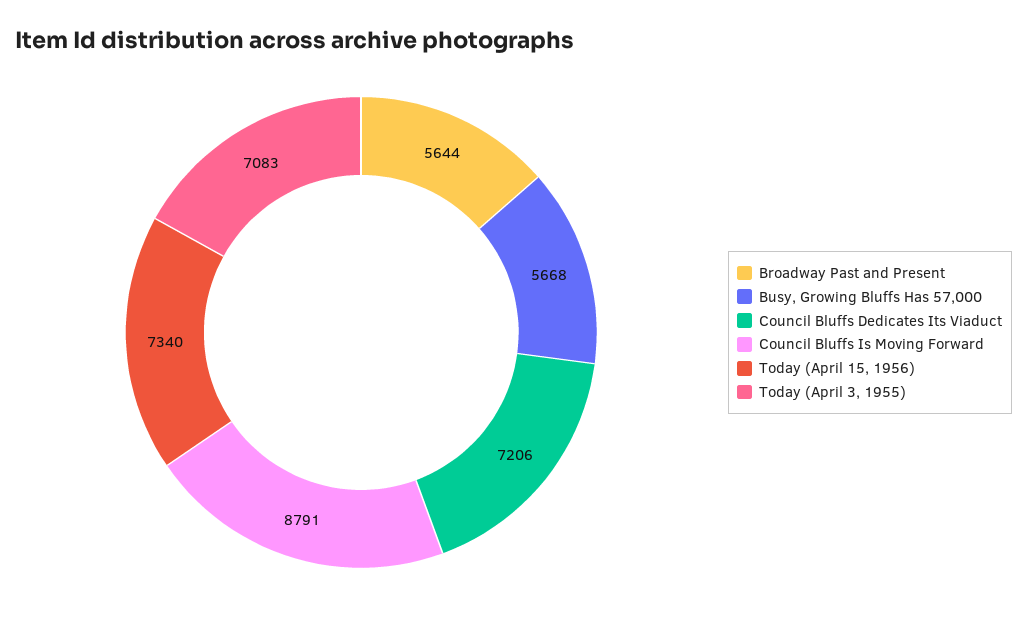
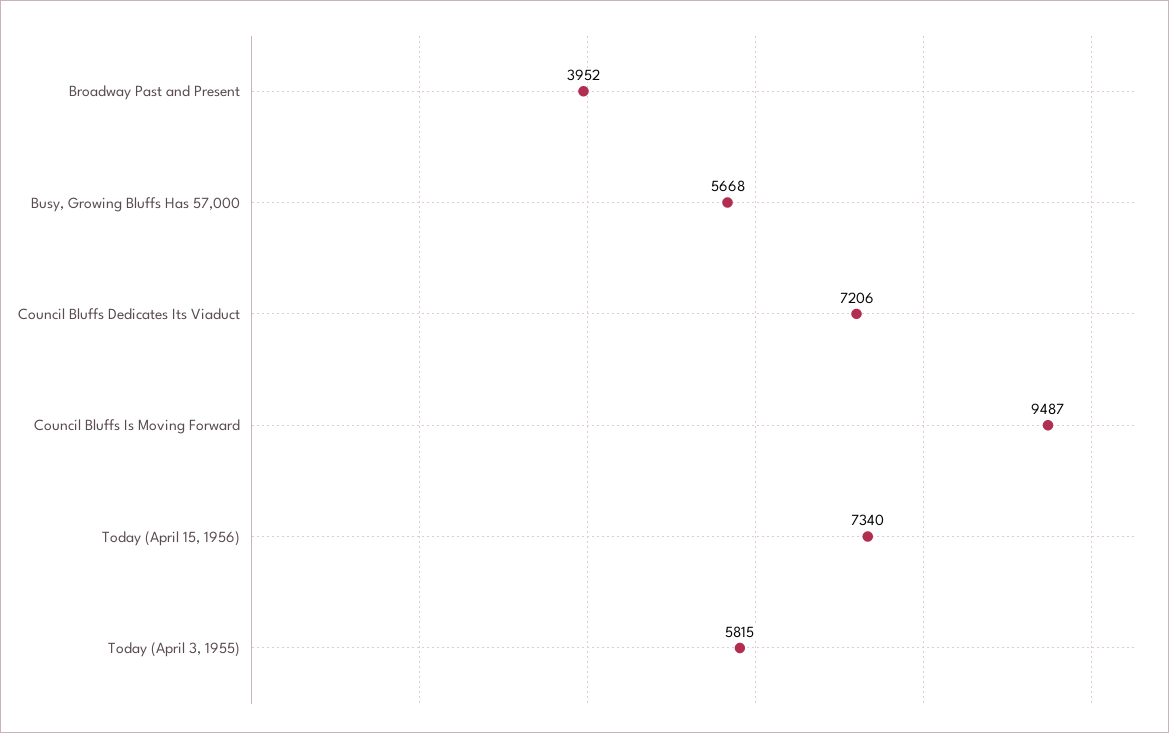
  {
-   "Broadway Past and Present": 5644,
+   "Broadway Past and Present": 3952,
    "Busy, Growing Bluffs Has 57,000": 5668,
    "Council Bluffs Dedicates Its Viaduct": 7206,
-   "Council Bluffs Is Moving Forward": 8791,
+   "Council Bluffs Is Moving Forward": 9487,
    "Today (April 15, 1956)": 7340,
-   "Today (April 3, 1955)": 7083
+   "Today (April 3, 1955)": 5815
  }

